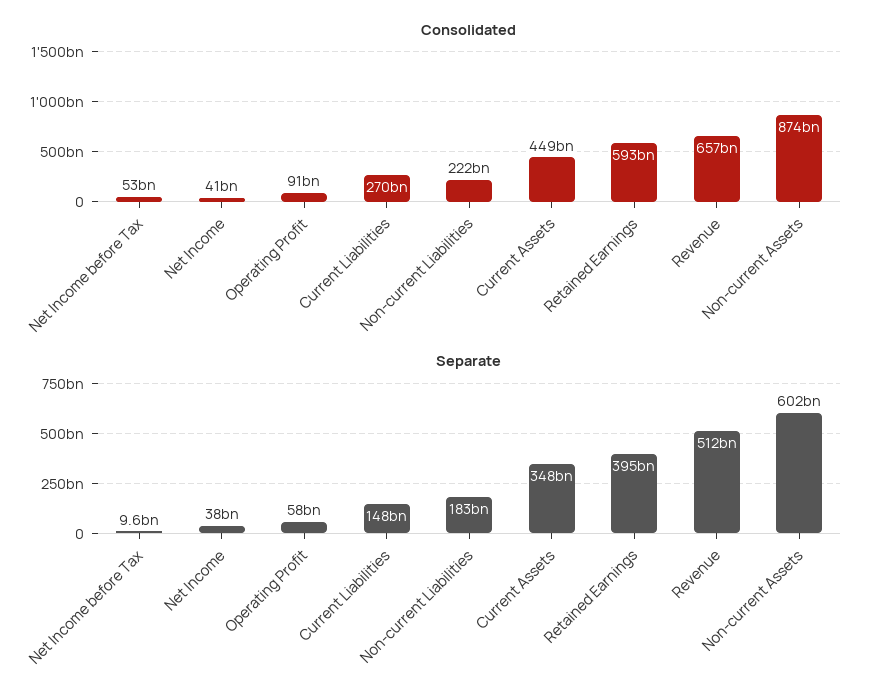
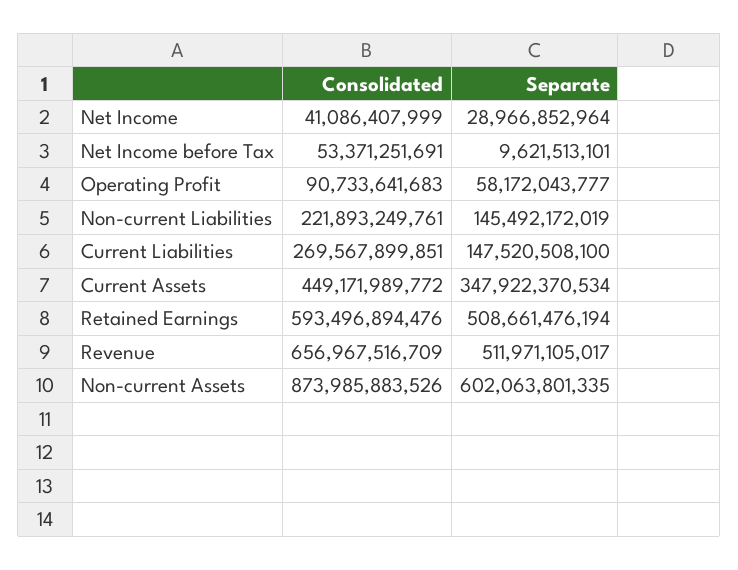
  {
    "Consolidated": {
      "Net Income before Tax": 53371251691,
      "Net Income": 41086407999,
      "Operating Profit": 90733641683,
      "Current Liabilities": 269567899851,
      "Non-current Liabilities": 221893249761,
      "Current Assets": 449171989772,
      "Retained Earnings": 593496894476,
      "Revenue": 656967516709,
      "Non-current Assets": 873985883526
    },
    "Separate": {
      "Net Income before Tax": 9621513101,
-     "Net Income": 38000000000,
+     "Net Income": 28966852964,
      "Operating Profit": 58172043777,
      "Current Liabilities": 147520508100,
-     "Non-current Liabilities": 183000000000,
+     "Non-current Liabilities": 145492172019,
      "Current Assets": 347922370534,
-     "Retained Earnings": 395000000000,
+     "Retained Earnings": 508661476194,
      "Revenue": 511971105017,
      "Non-current Assets": 602063801335
    }
  }

